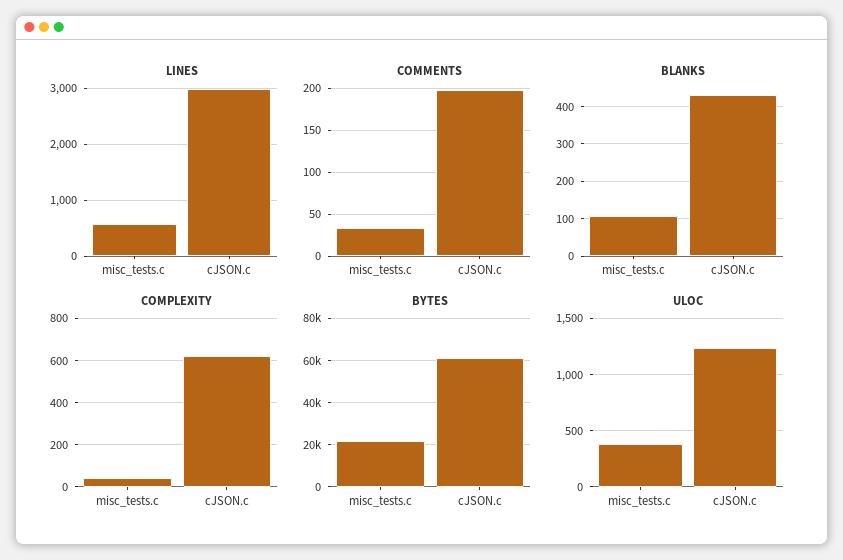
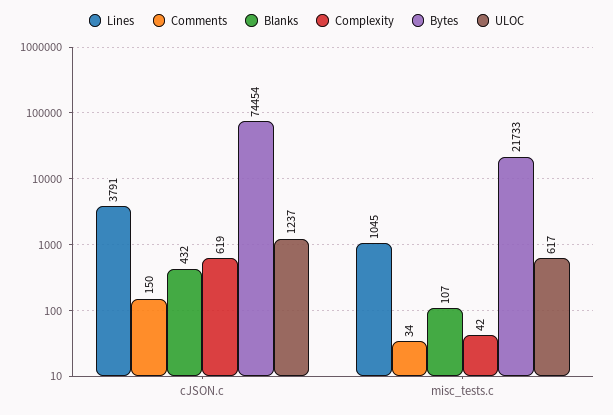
  {
    "LINES": {
-     "misc_tests.c": 600,
+     "misc_tests.c": 1045,
-     "cJSON.c": 3000
+     "cJSON.c": 3791
    },
    "COMMENTS": {
      "misc_tests.c": 34,
-     "cJSON.c": 200
+     "cJSON.c": 150
    },
    "BLANKS": {
      "misc_tests.c": 107,
      "cJSON.c": 432
    },
    "COMPLEXITY": {
      "misc_tests.c": 42,
      "cJSON.c": 619
    },
    "BYTES": {
      "misc_tests.c": 21733,
-     "cJSON.c": 60000
+     "cJSON.c": 74454
    },
    "ULOC": {
-     "misc_tests.c": 400,
+     "misc_tests.c": 617,
      "cJSON.c": 1237
    }
  }

